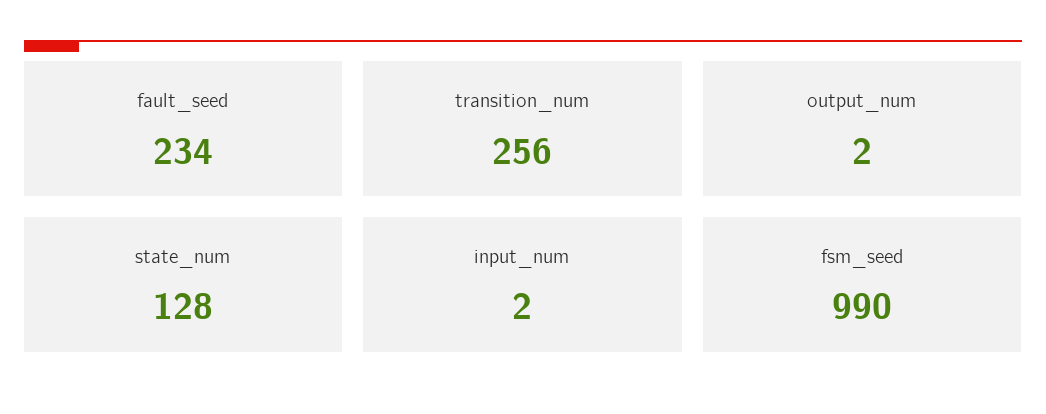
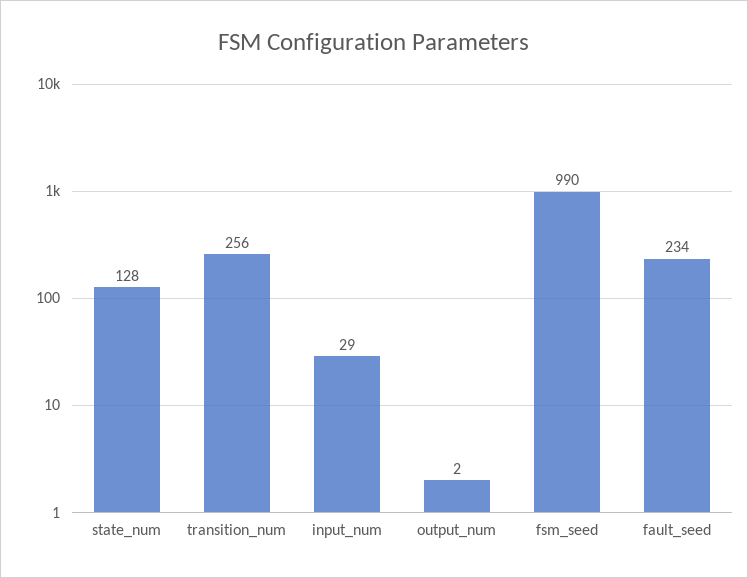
  {
    "fault_seed": 234,
    "transition_num": 256,
    "output_num": 2,
    "state_num": 128,
-   "input_num": 2,
+   "input_num": 29,
    "fsm_seed": 990
  }

